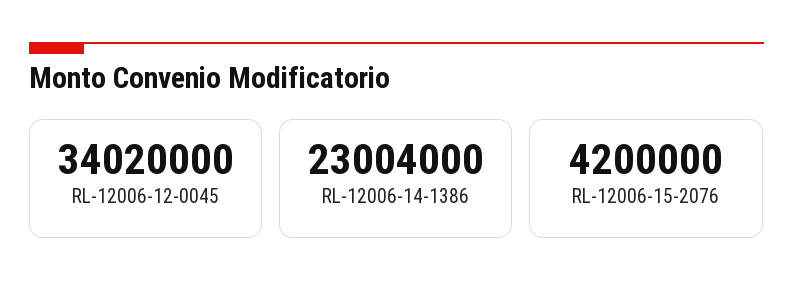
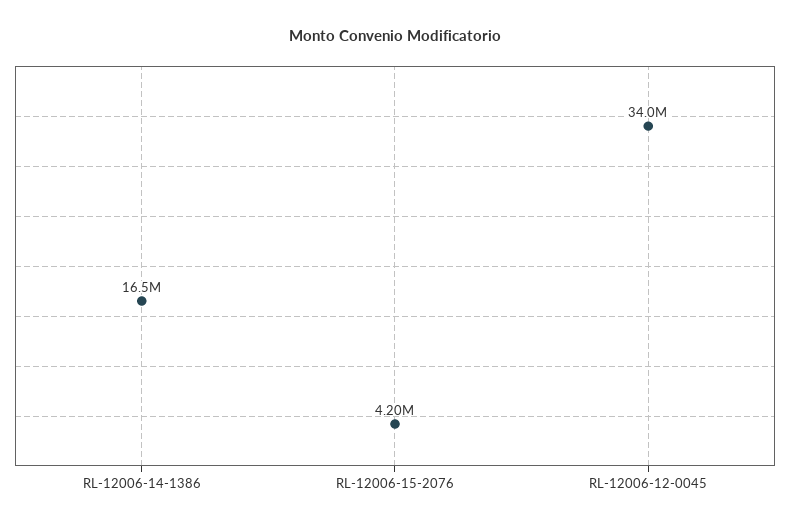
  {
    "RL-12006-12-0045": 34020000,
-   "RL-12006-14-1386": 23004000,
+   "RL-12006-14-1386": 16500000,
    "RL-12006-15-2076": 4200000
  }

